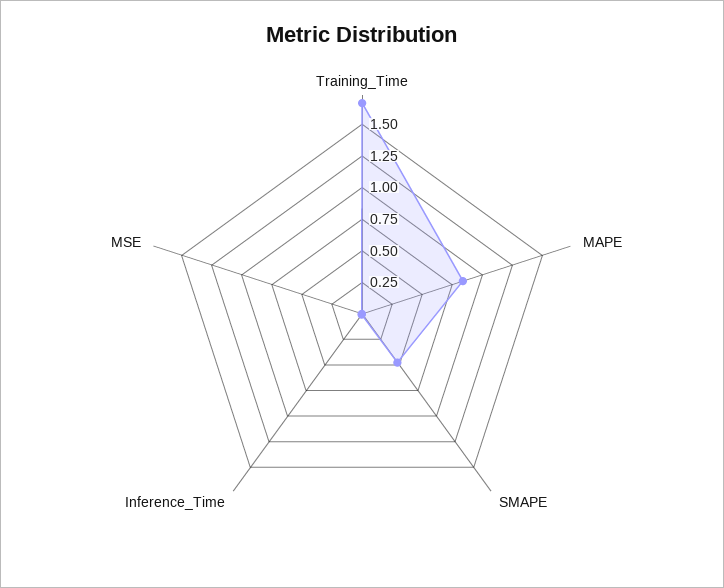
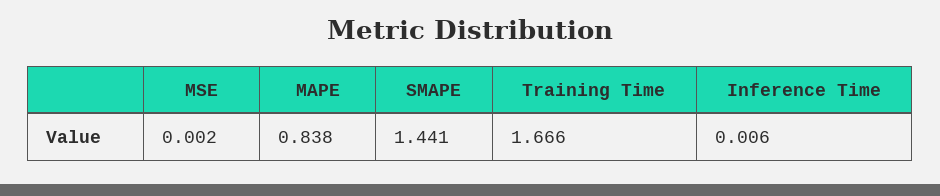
  {
    "Training_Time": 1.666,
    "MAPE": 0.838,
-   "SMAPE": 0.5,
+   "SMAPE": 1.441,
    "Inference_Time": 0.006,
    "MSE": 0.002
  }

